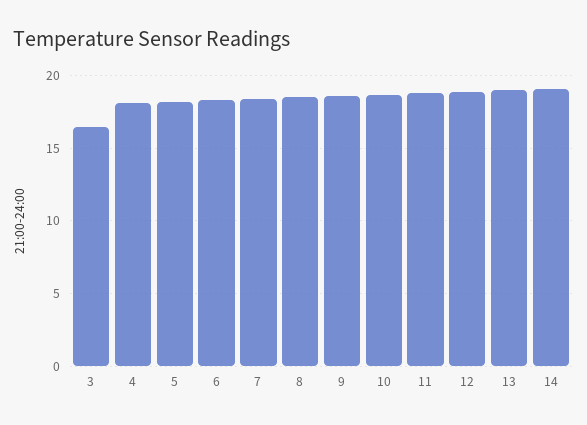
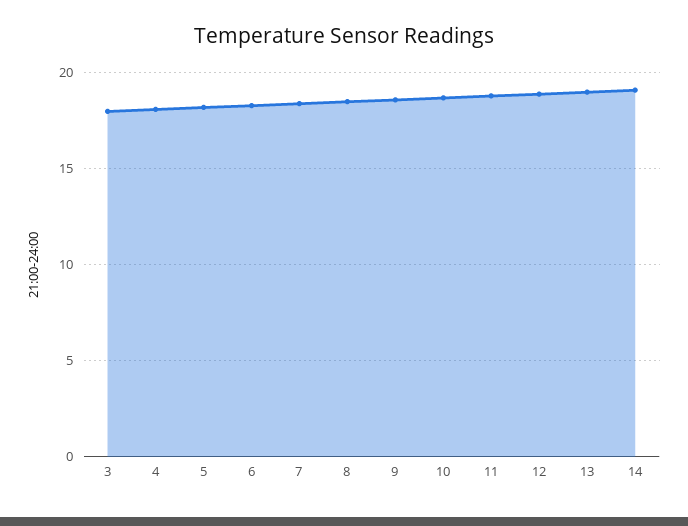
  {
-   "3": 16.5,
+   "3": 18,
    "4": 18,
    "5": 18,
    "6": 18.5,
    "7": 18.5,
    "8": 18.5,
    "9": 18.5,
    "10": 18.5,
    "11": 19,
    "12": 19,
    "13": 19,
    "14": 19
  }

